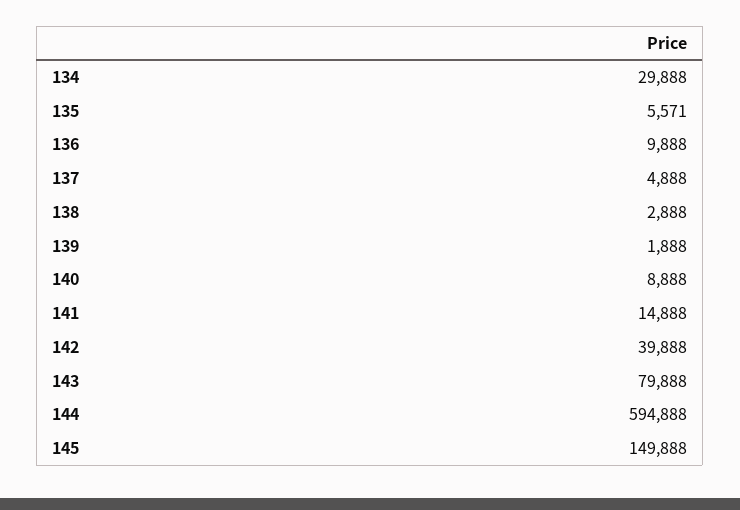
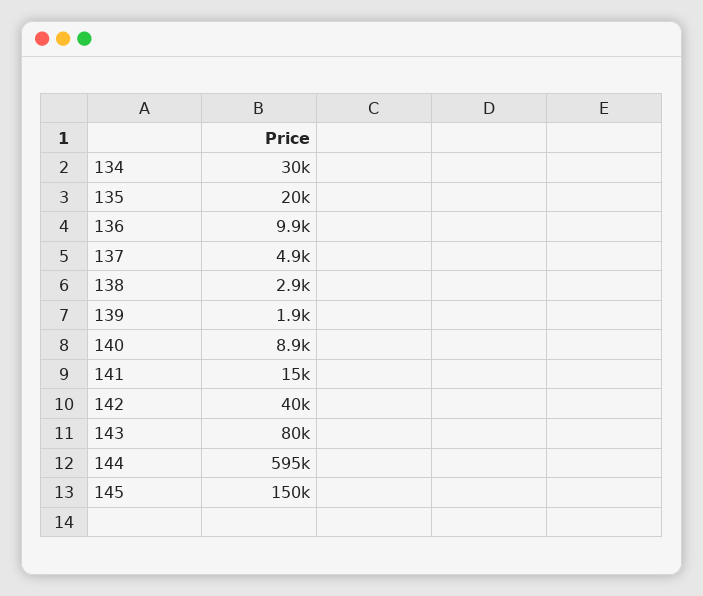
  {
    "134": 29888,
-   "135": 5571,
+   "135": 20000,
    "136": 9888,
    "137": 4888,
    "138": 2888,
    "139": 1888,
    "140": 8888,
    "141": 14888,
    "142": 39888,
    "143": 79888,
    "144": 594888,
    "145": 149888
  }

